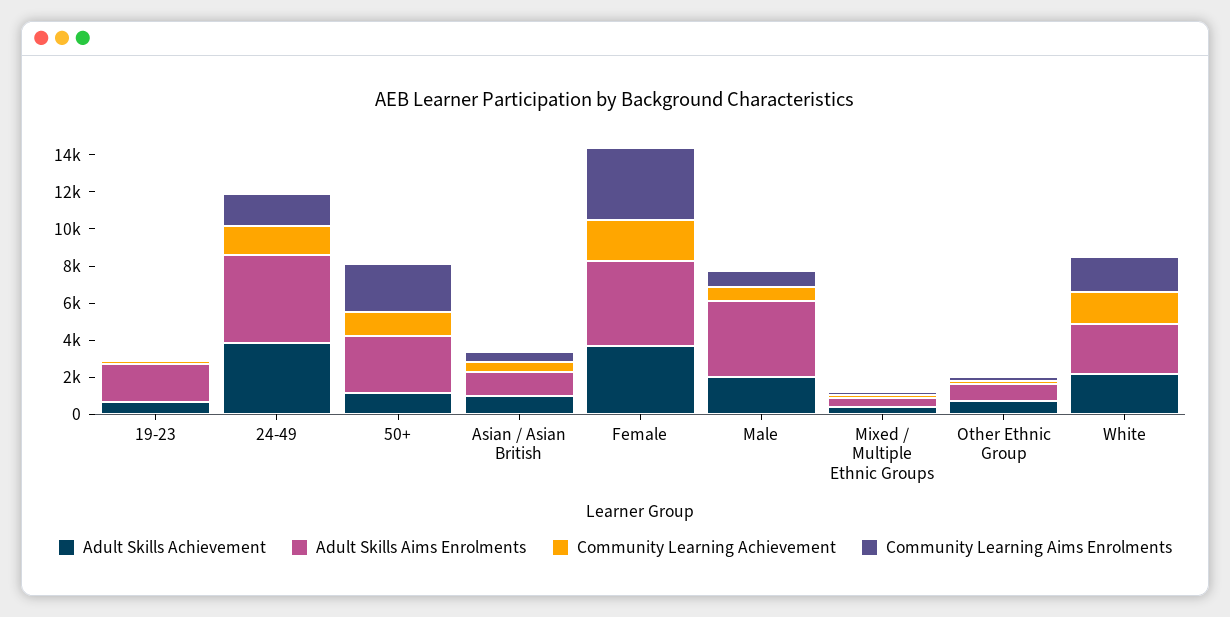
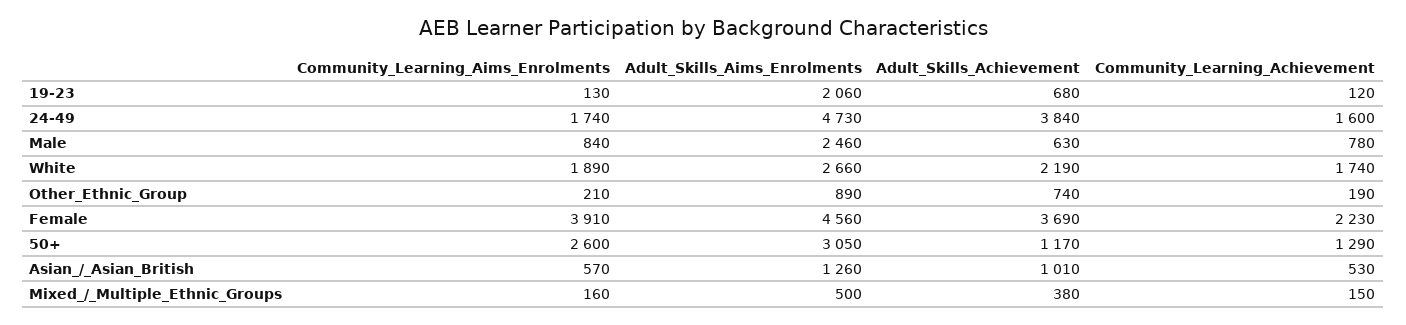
  {
    "Adult Skills Achievement": {
      "19-23": 680,
      "24-49": 3840,
      "50+": 1170,
      "Asian / Asian British": 1010,
      "Female": 3690,
-     "Male": 2000,
+     "Male": 630,
      "Mixed / Multiple Ethnic Groups": 380,
      "Other Ethnic Group": 740,
      "White": 2190
    },
    "Adult Skills Aims Enrolments": {
      "19-23": 2060,
      "24-49": 4730,
      "50+": 3050,
      "Asian / Asian British": 1260,
      "Female": 4560,
-     "Male": 4000,
+     "Male": 2460,
      "Mixed / Multiple Ethnic Groups": 500,
      "Other Ethnic Group": 890,
      "White": 2660
    },
    "Community Learning Achievement": {
      "19-23": 120,
      "24-49": 1600,
      "50+": 1290,
      "Asian / Asian British": 530,
      "Female": 2230,
      "Male": 780,
      "Mixed / Multiple Ethnic Groups": 150,
      "Other Ethnic Group": 190,
      "White": 1740
    },
    "Community Learning Aims Enrolments": {
      "19-23": 130,
      "24-49": 1740,
      "50+": 2600,
      "Asian / Asian British": 570,
      "Female": 3910,
      "Male": 840,
      "Mixed / Multiple Ethnic Groups": 160,
      "Other Ethnic Group": 210,
      "White": 1890
    }
  }

